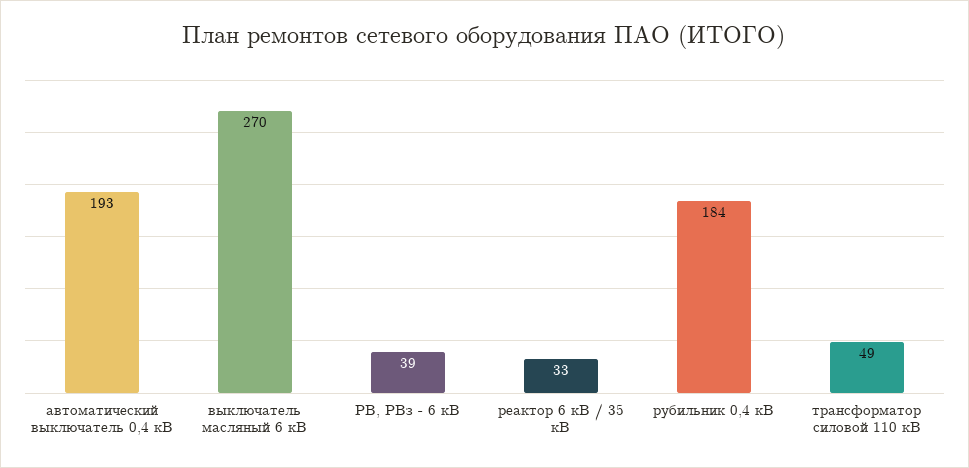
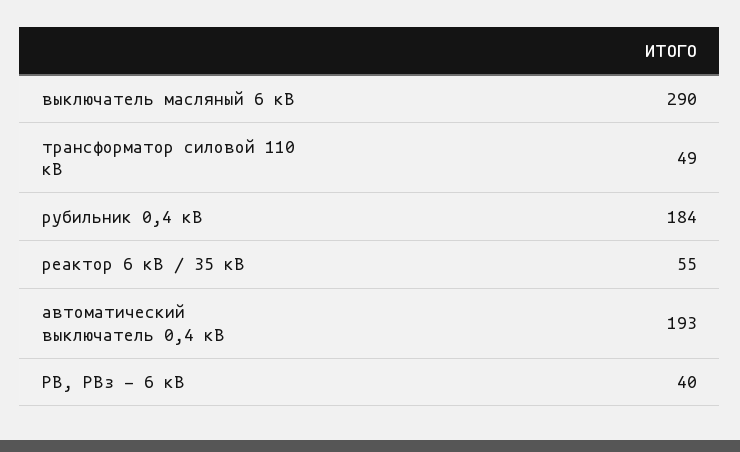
  {
    "автоматический выключатель 0,4 кВ": 193,
-   "выключатель масляный 6 кВ": 270,
+   "выключатель масляный 6 кВ": 290,
-   "РВ, РВз - 6 кВ": 39,
+   "РВ, РВз - 6 кВ": 40,
-   "реактор 6 кВ / 35 кВ": 33,
+   "реактор 6 кВ / 35 кВ": 55,
    "рубильник 0,4 кВ": 184,
    "трансформатор силовой 110 кВ": 49
  }

